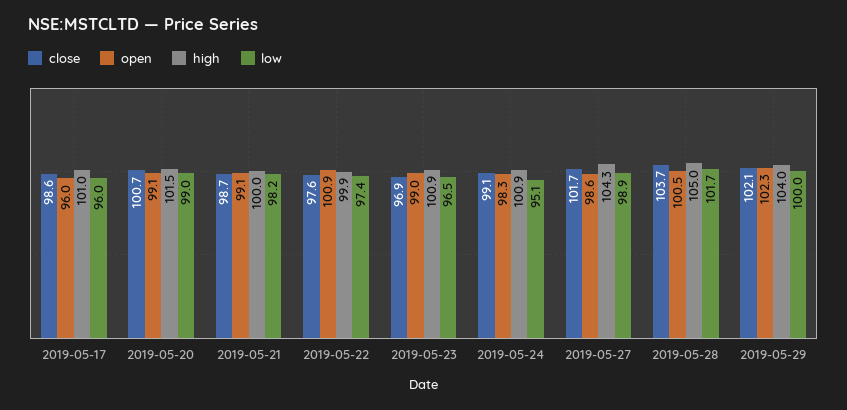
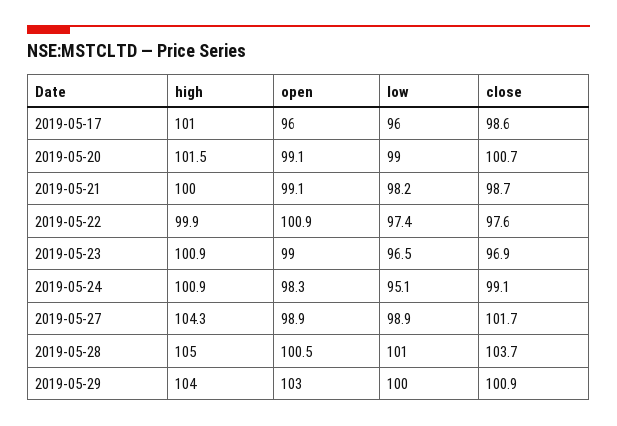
  {
    "close": {
      "2019-05-17": 98.6,
      "2019-05-20": 100.7,
      "2019-05-21": 98.7,
      "2019-05-22": 97.6,
      "2019-05-23": 96.9,
      "2019-05-24": 99.1,
      "2019-05-27": 101.7,
      "2019-05-28": 103.7,
-     "2019-05-29": 102.1
+     "2019-05-29": 100.9
    },
    "open": {
      "2019-05-17": 96,
      "2019-05-20": 99.1,
      "2019-05-21": 99.1,
      "2019-05-22": 100.9,
      "2019-05-23": 99,
      "2019-05-24": 98.3,
-     "2019-05-27": 98.6,
+     "2019-05-27": 98.9,
      "2019-05-28": 100.5,
-     "2019-05-29": 102.3
+     "2019-05-29": 103
    },
    "high": {
      "2019-05-17": 101,
      "2019-05-20": 101.5,
      "2019-05-21": 100,
      "2019-05-22": 99.9,
      "2019-05-23": 100.9,
      "2019-05-24": 100.9,
      "2019-05-27": 104.3,
      "2019-05-28": 105,
      "2019-05-29": 104
    },
    "low": {
      "2019-05-17": 96,
      "2019-05-20": 99,
      "2019-05-21": 98.2,
      "2019-05-22": 97.4,
      "2019-05-23": 96.5,
      "2019-05-24": 95.1,
      "2019-05-27": 98.9,
-     "2019-05-28": 101.7,
+     "2019-05-28": 101,
      "2019-05-29": 100
    }
  }

